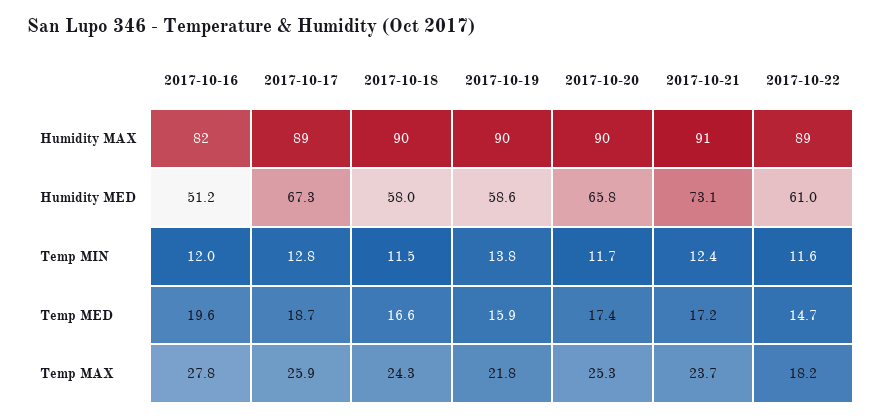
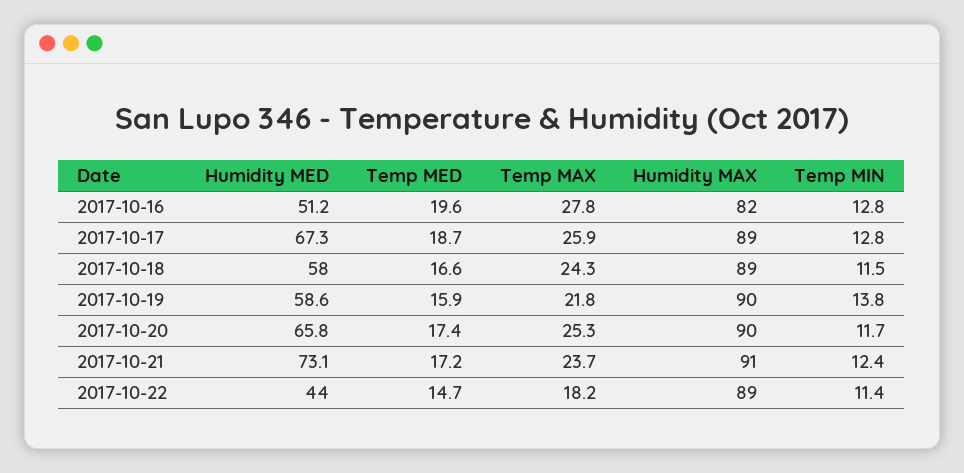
  {
    "2017-10-16": {
      "Humidity MAX": 82,
      "Humidity MED": 51.2,
-     "Temp MIN": 12,
+     "Temp MIN": 12.8,
      "Temp MED": 19.6,
      "Temp MAX": 27.8
    },
    "2017-10-17": {
      "Humidity MAX": 89,
      "Humidity MED": 67.3,
      "Temp MIN": 12.8,
      "Temp MED": 18.7,
      "Temp MAX": 25.9
    },
    "2017-10-18": {
-     "Humidity MAX": 90,
+     "Humidity MAX": 89,
      "Humidity MED": 58,
      "Temp MIN": 11.5,
      "Temp MED": 16.6,
      "Temp MAX": 24.3
    },
    "2017-10-19": {
      "Humidity MAX": 90,
      "Humidity MED": 58.6,
      "Temp MIN": 13.8,
      "Temp MED": 15.9,
      "Temp MAX": 21.8
    },
    "2017-10-20": {
      "Humidity MAX": 90,
      "Humidity MED": 65.8,
      "Temp MIN": 11.7,
      "Temp MED": 17.4,
      "Temp MAX": 25.3
    },
    "2017-10-21": {
      "Humidity MAX": 91,
      "Humidity MED": 73.1,
      "Temp MIN": 12.4,
      "Temp MED": 17.2,
      "Temp MAX": 23.7
    },
    "2017-10-22": {
      "Humidity MAX": 89,
-     "Humidity MED": 61,
+     "Humidity MED": 44,
-     "Temp MIN": 11.6,
+     "Temp MIN": 11.4,
      "Temp MED": 14.7,
      "Temp MAX": 18.2
    }
  }

